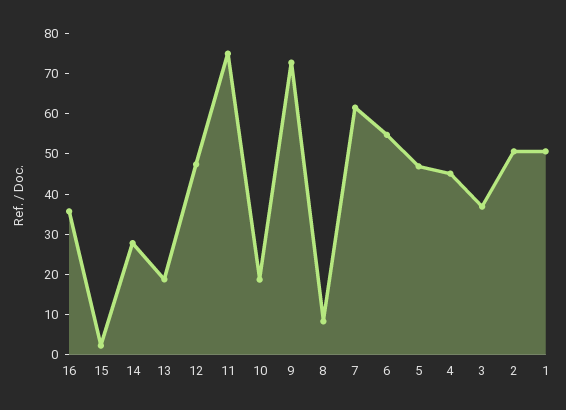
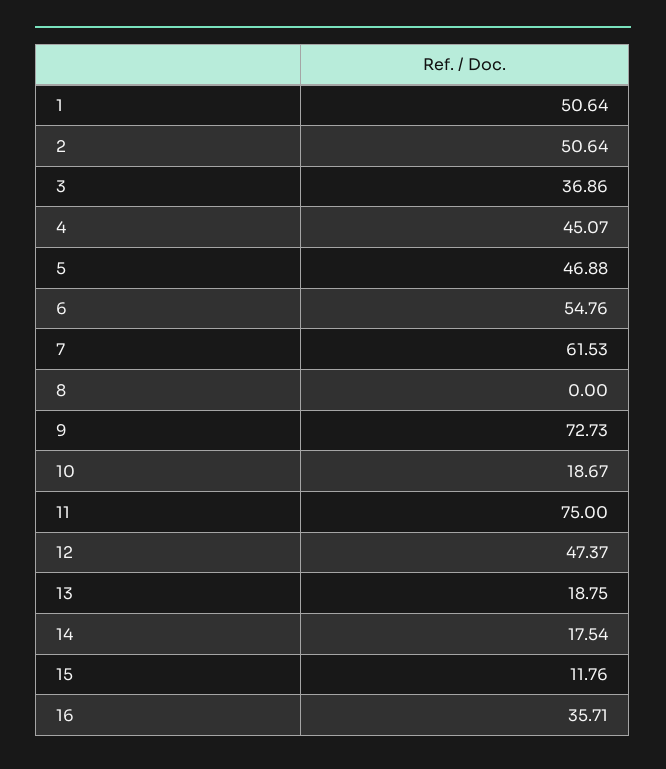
  {
    "16": 35.71,
-   "15": 2,
+   "15": 11.76,
-   "14": 28,
+   "14": 17.54,
    "13": 18.75,
    "12": 47.37,
    "11": 75,
    "10": 18.67,
    "9": 72.73,
-   "8": 8,
+   "8": 0,
    "7": 61.53,
    "6": 54.76,
    "5": 46.88,
    "4": 45.07,
    "3": 36.86,
    "2": 50.64,
    "1": 50.64
  }

